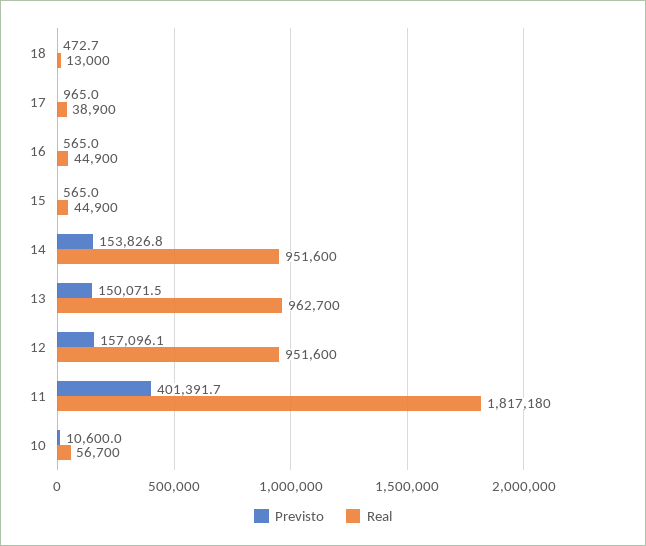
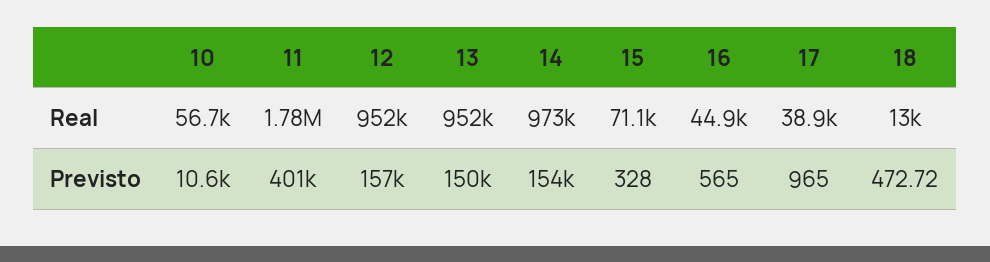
  {
    "Previsto": {
      "18": 472.72,
      "17": 965,
      "16": 565,
-     "15": 565,
+     "15": 328,
      "14": 153826.8,
      "13": 150071.5,
      "12": 157096.1,
      "11": 401391.7,
      "10": 10600
    },
    "Real": {
      "18": 13000,
      "17": 38900,
      "16": 44900,
-     "15": 44900,
+     "15": 71100,
-     "14": 951600,
+     "14": 973000,
-     "13": 962700,
+     "13": 952000,
      "12": 951600,
-     "11": 1817180,
+     "11": 1780000,
      "10": 56700
    }
  }

